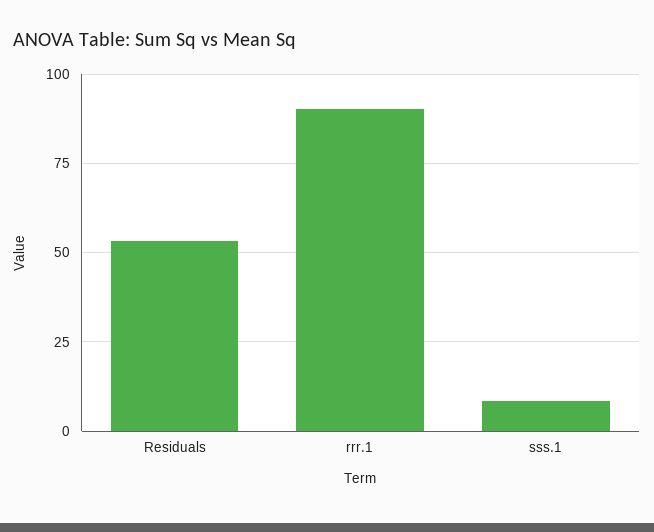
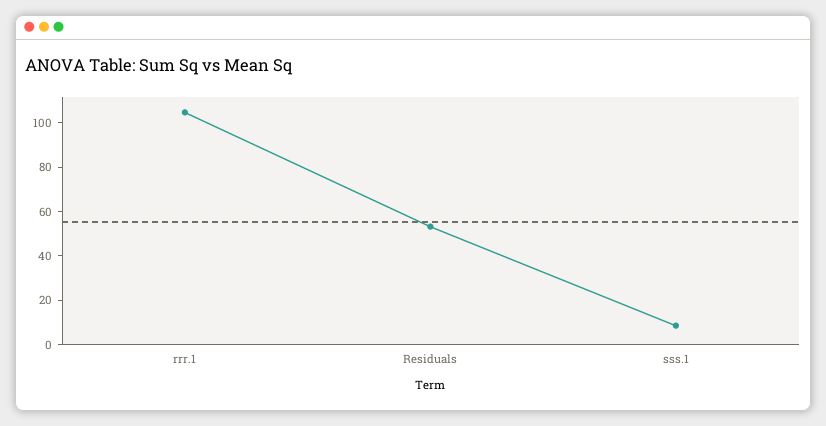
  {
    "Residuals": 52.5,
-   "rrr.1": 90,
+   "rrr.1": 105,
    "sss.1": 7.5
  }

